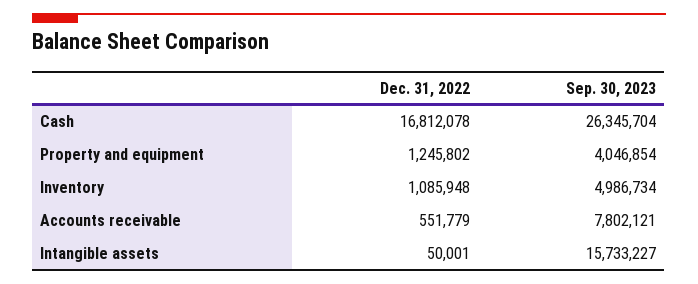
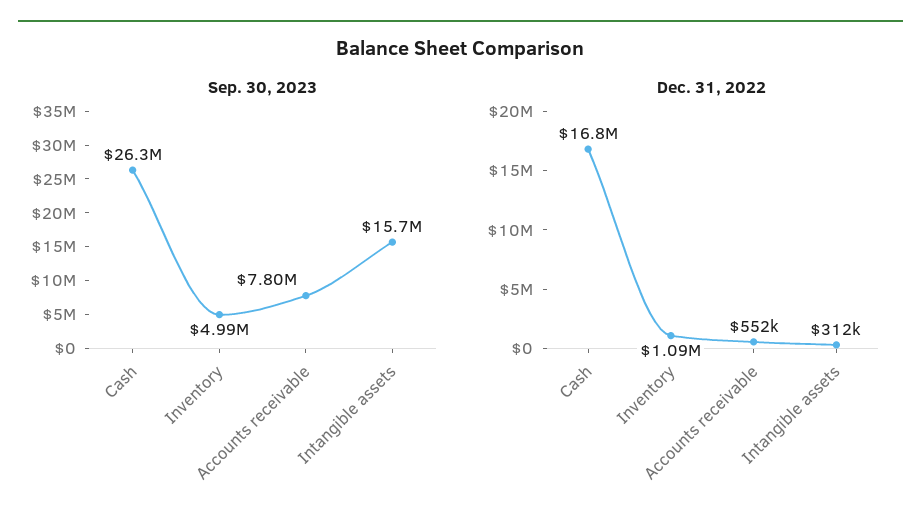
  {
    "Dec. 31, 2022": {
      "Cash": 16812078,
-     "Property and equipment": 1245802,
      "Inventory": 1085948,
      "Accounts receivable": 551779,
-     "Intangible assets": 50001
+     "Intangible assets": 312000
    },
    "Sep. 30, 2023": {
      "Cash": 26345704,
-     "Property and equipment": 4046854,
      "Inventory": 4986734,
      "Accounts receivable": 7802121,
      "Intangible assets": 15733227
    }
  }

